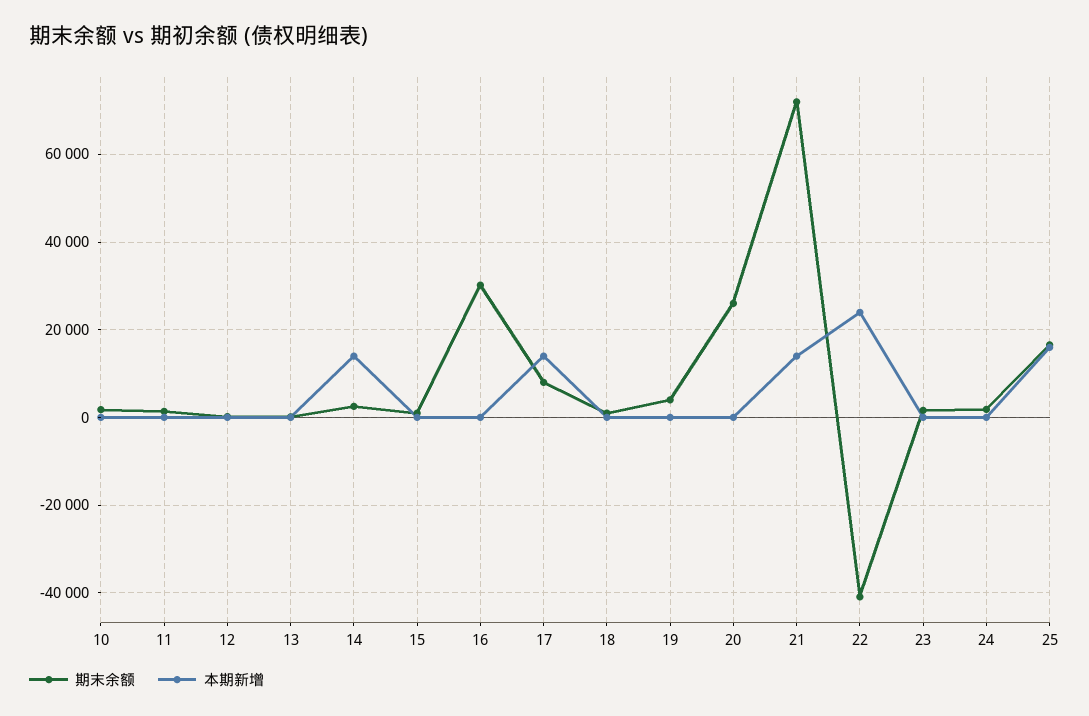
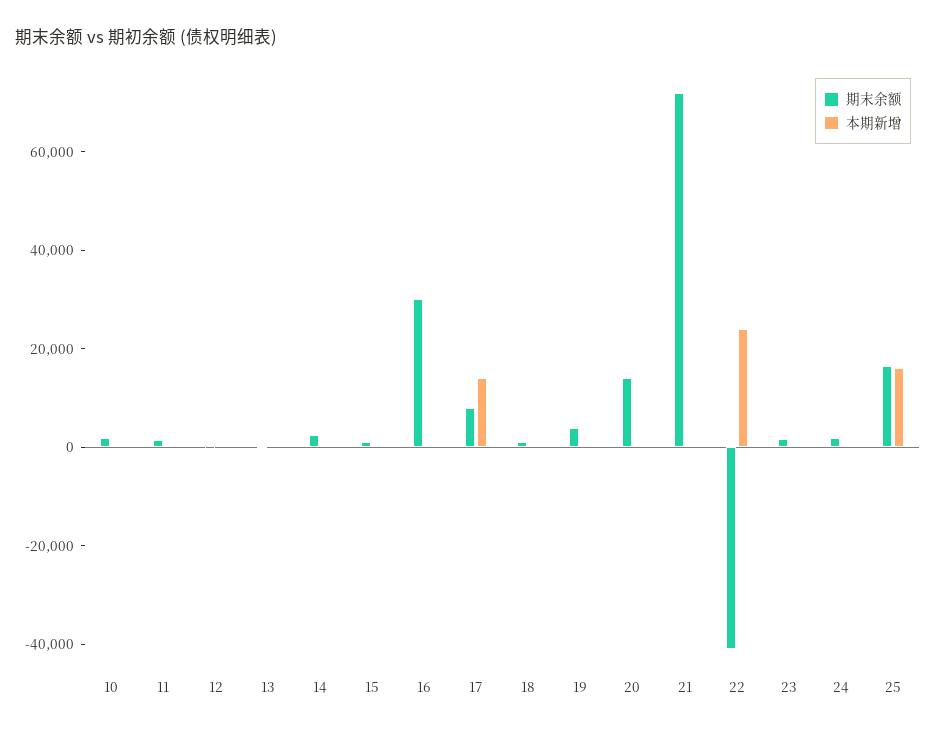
  {
    "期末余额": {
      "10": 2000,
      "11": 2000,
      "12": 0,
      "13": 0,
      "14": 2000,
      "15": 2000,
      "16": 30000,
      "17": 8000,
      "18": 2000,
      "19": 4000,
-     "20": 26000,
+     "20": 15000,
      "21": 72000,
      "22": -40000,
      "23": 2000,
      "24": 2000,
      "25": 16000
    },
    "本期新增": {
      "10": 0,
      "11": 0,
      "12": 0,
      "13": 0,
-     "14": 14000,
+     "14": 0,
      "15": 0,
      "16": 0,
      "17": 14000,
      "18": 0,
      "19": 0,
      "20": 0,
-     "21": 14000,
+     "21": 0,
      "22": 24000,
      "23": 0,
      "24": 0,
      "25": 16000
    }
  }

